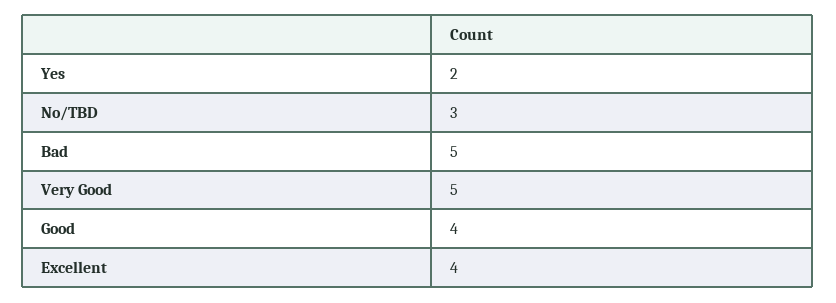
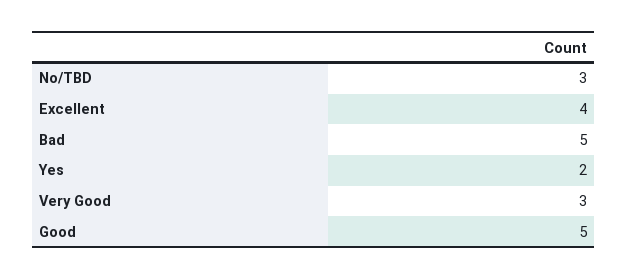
  {
    "Yes": 2,
    "No/TBD": 3,
    "Bad": 5,
-   "Very Good": 5,
+   "Very Good": 3,
-   "Good": 4,
+   "Good": 5,
    "Excellent": 4
  }

